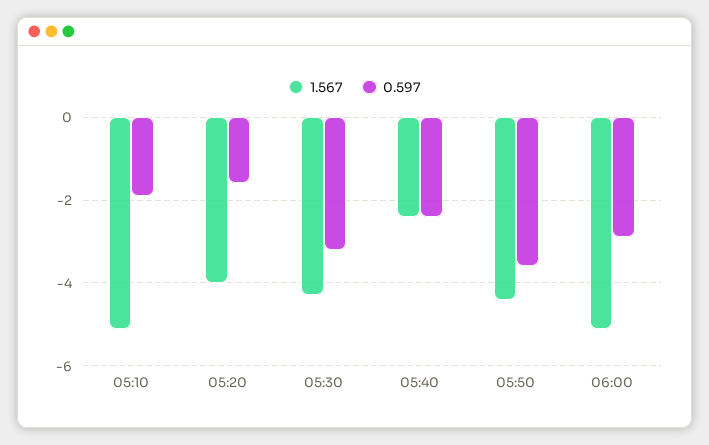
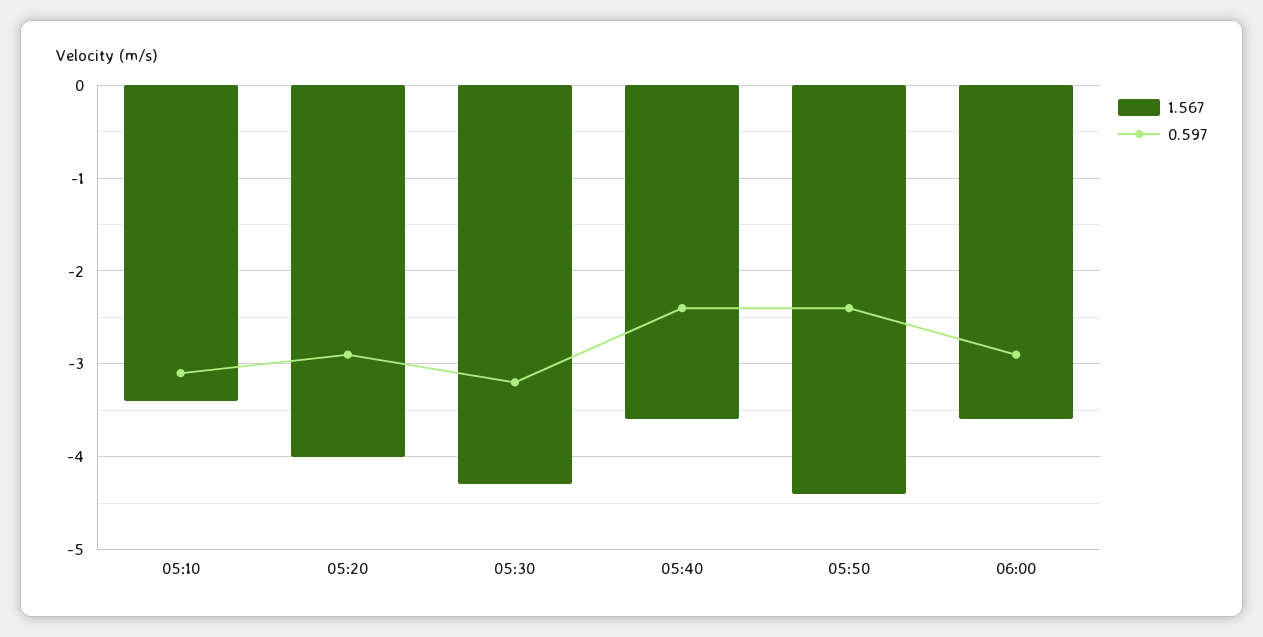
  {
    "1.567": {
-     "05:10": -5,
+     "05:10": -3.4,
      "05:20": -4,
      "05:30": -4.3,
-     "05:40": -2.5,
+     "05:40": -3.6,
      "05:50": -4.4,
-     "06:00": -5
+     "06:00": -3.6
    },
    "0.597": {
-     "05:10": -2,
+     "05:10": -3.1,
-     "05:20": -1.5,
+     "05:20": -2.9,
      "05:30": -3.2,
      "05:40": -2.4,
-     "05:50": -3.5,
+     "05:50": -2.4,
      "06:00": -2.9
    }
  }

